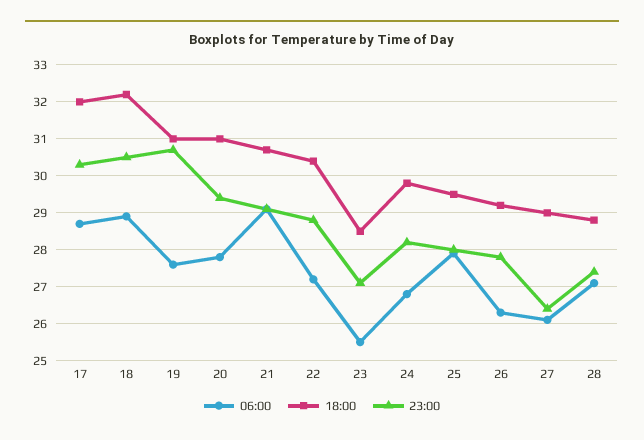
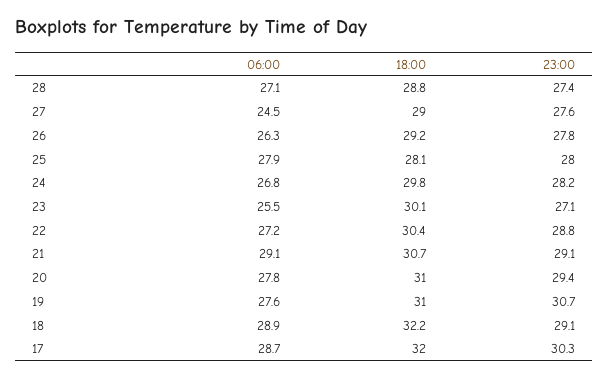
  {
    "06:00": {
      "17": 28.7,
      "18": 28.9,
      "19": 27.6,
      "20": 27.8,
      "21": 29.1,
      "22": 27.2,
      "23": 25.5,
      "24": 26.8,
      "25": 27.9,
      "26": 26.3,
-     "27": 26,
+     "27": 24.5,
      "28": 27.1
    },
    "18:00": {
      "17": 32,
      "18": 32.2,
      "19": 31,
      "20": 31,
      "21": 30.7,
      "22": 30.4,
-     "23": 28.5,
+     "23": 30.1,
      "24": 29.8,
-     "25": 29.5,
+     "25": 28.1,
      "26": 29.2,
      "27": 29,
      "28": 28.8
    },
    "23:00": {
      "17": 30.3,
-     "18": 30.5,
+     "18": 29.1,
      "19": 30.7,
      "20": 29.4,
      "21": 29.1,
      "22": 28.8,
      "23": 27.1,
      "24": 28.2,
      "25": 28,
      "26": 27.8,
-     "27": 26.5,
+     "27": 27.6,
      "28": 27.4
    }
  }

